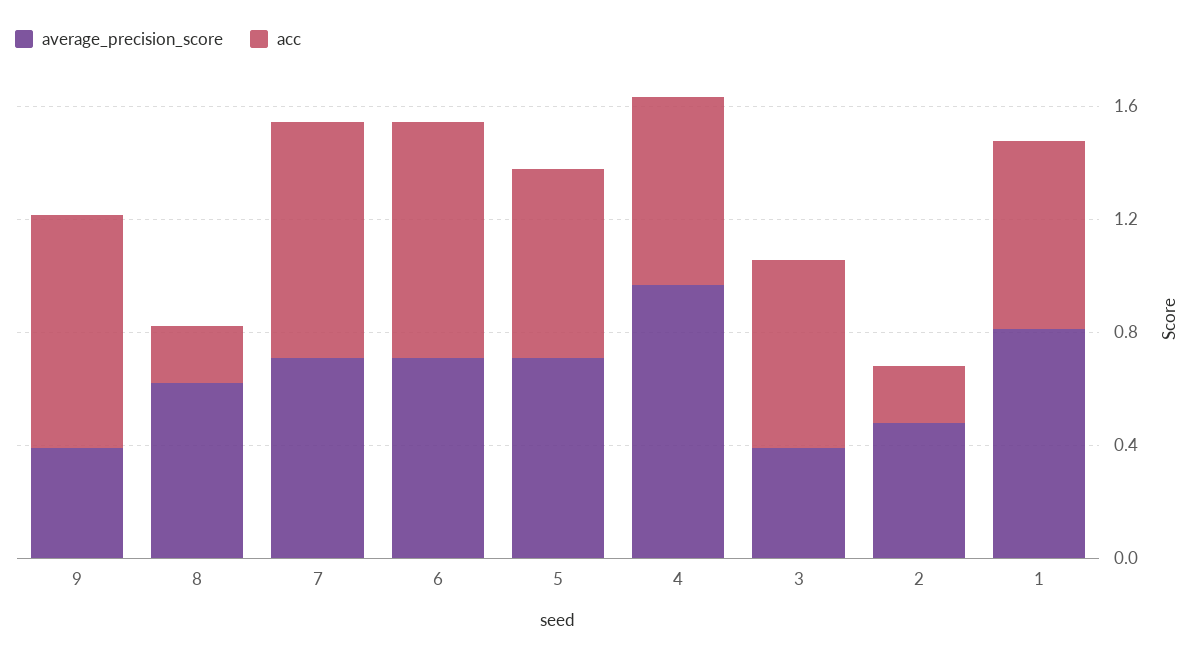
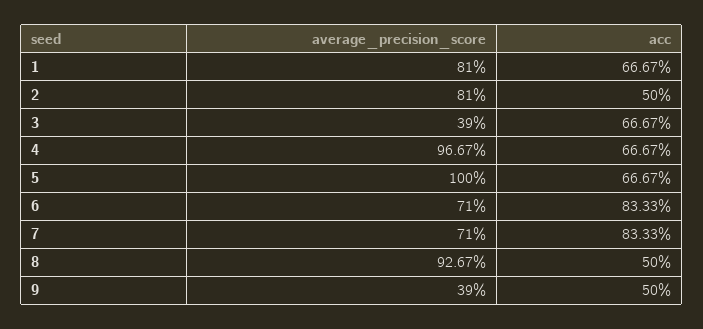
  {
    "average_precision_score": {
      "9": 0.39,
-     "8": 0.6,
+     "8": 0.9267,
      "7": 0.71,
      "6": 0.71,
-     "5": 0.7,
+     "5": 1,
      "4": 0.9667,
      "3": 0.39,
-     "2": 0.5,
+     "2": 0.81,
      "1": 0.81
    },
    "acc": {
-     "9": 0.8,
+     "9": 0.5,
-     "8": 0.2,
+     "8": 0.5,
      "7": 0.8333,
      "6": 0.8333,
      "5": 0.6667,
      "4": 0.6667,
      "3": 0.6667,
-     "2": 0.2,
+     "2": 0.5,
      "1": 0.6667
    }
  }

